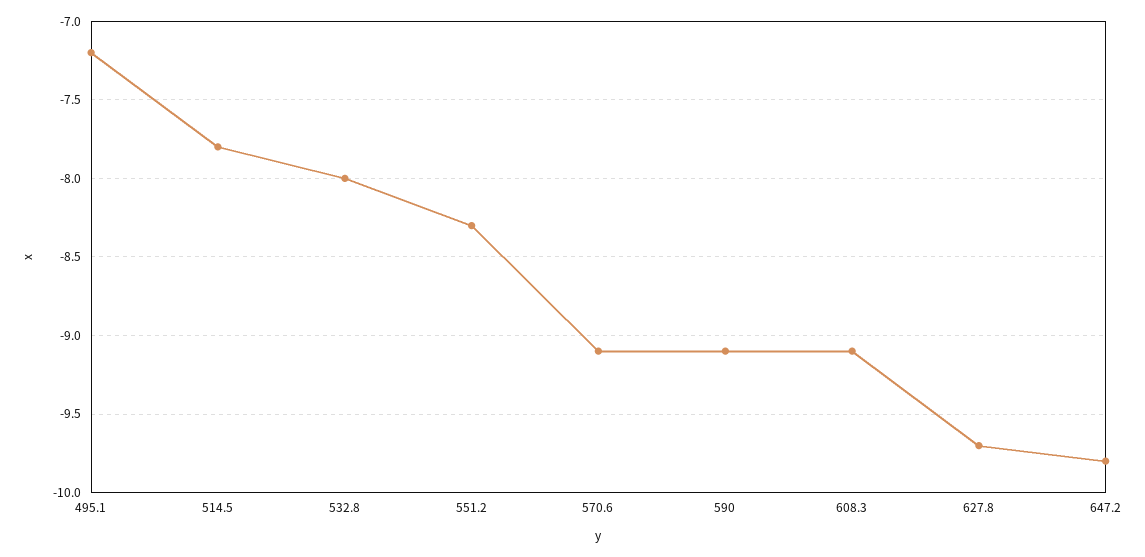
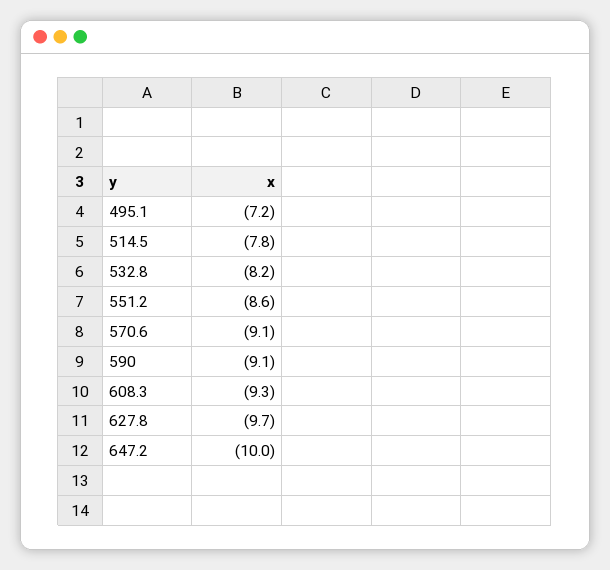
  {
    "495.1": -7.2,
    "514.5": -7.8,
-   "532.8": -8,
+   "532.8": -8.2,
-   "551.2": -8.3,
+   "551.2": -8.6,
    "570.6": -9.1,
    "590": -9.1,
-   "608.3": -9.1,
+   "608.3": -9.3,
    "627.8": -9.7,
-   "647.2": -9.8
+   "647.2": -10
  }

